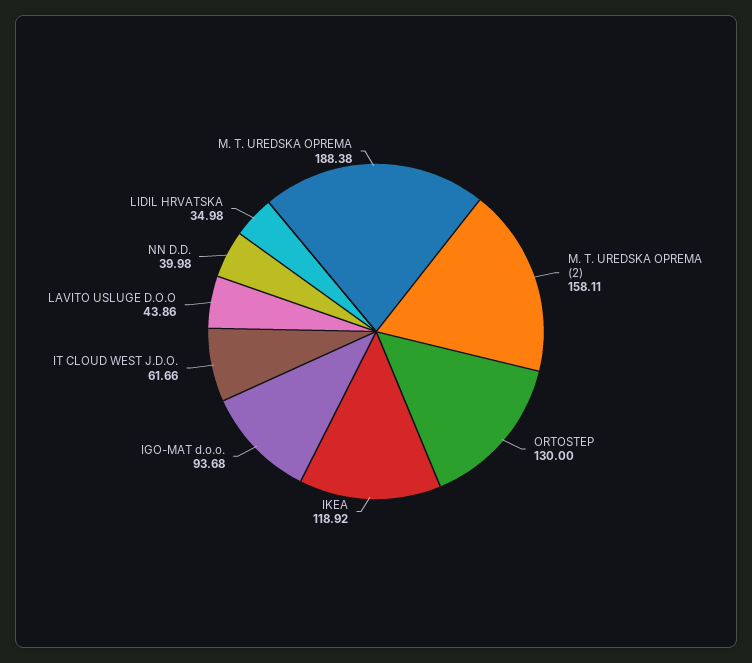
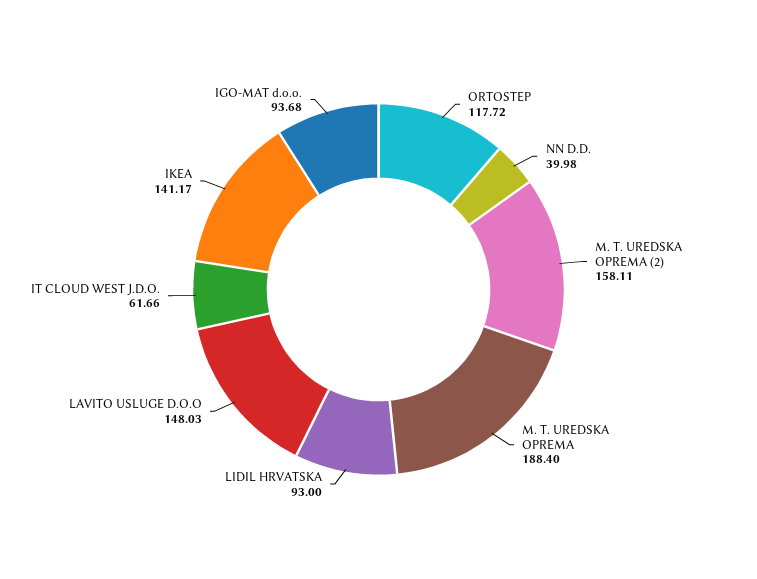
  {
    "M. T. UREDSKA OPREMA (2)": 158.11,
-   "ORTOSTEP": 130,
+   "ORTOSTEP": 117.72,
-   "IKEA": 118.92,
+   "IKEA": 141.17,
    "IGO-MAT d.o.o.": 93.68,
    "IT CLOUD WEST J.D.O.": 61.66,
-   "LAVITO USLUGE D.O.O": 43.86,
+   "LAVITO USLUGE D.O.O": 148.03,
    "NN D.D.": 39.98,
-   "LIDIL HRVATSKA": 34.98,
+   "LIDIL HRVATSKA": 93,
-   "M. T. UREDSKA OPREMA": 188.38
+   "M. T. UREDSKA OPREMA": 188.4
  }

